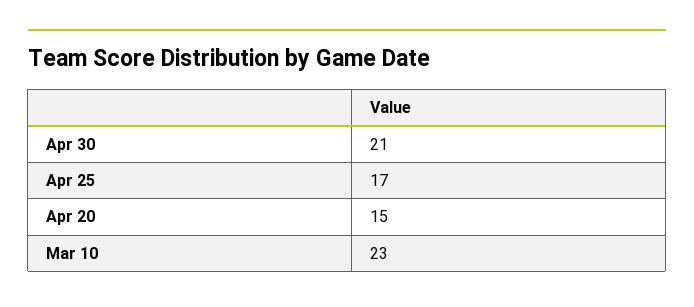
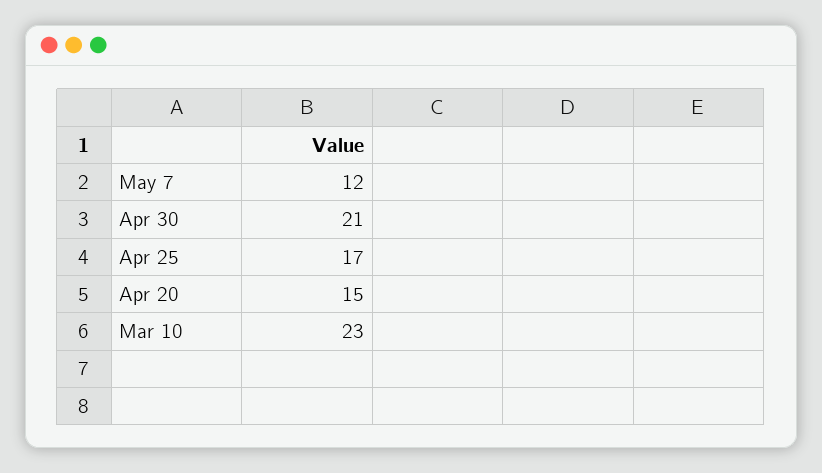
  {
    "Apr 30": 21,
    "Apr 25": 17,
    "Apr 20": 15,
-   "Mar 10": 23
+   "Mar 10": 23,
+   "May 7": 12
  }

